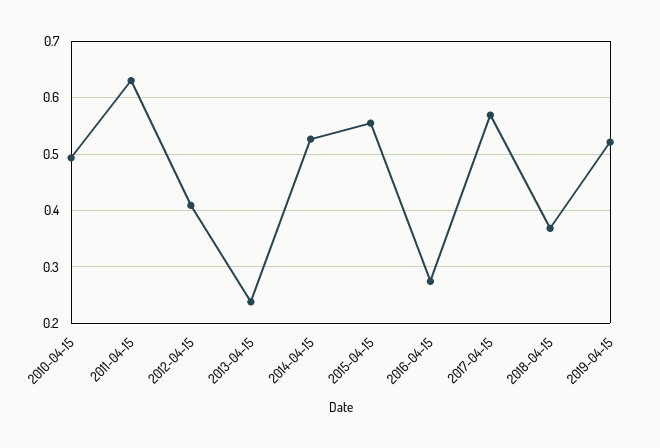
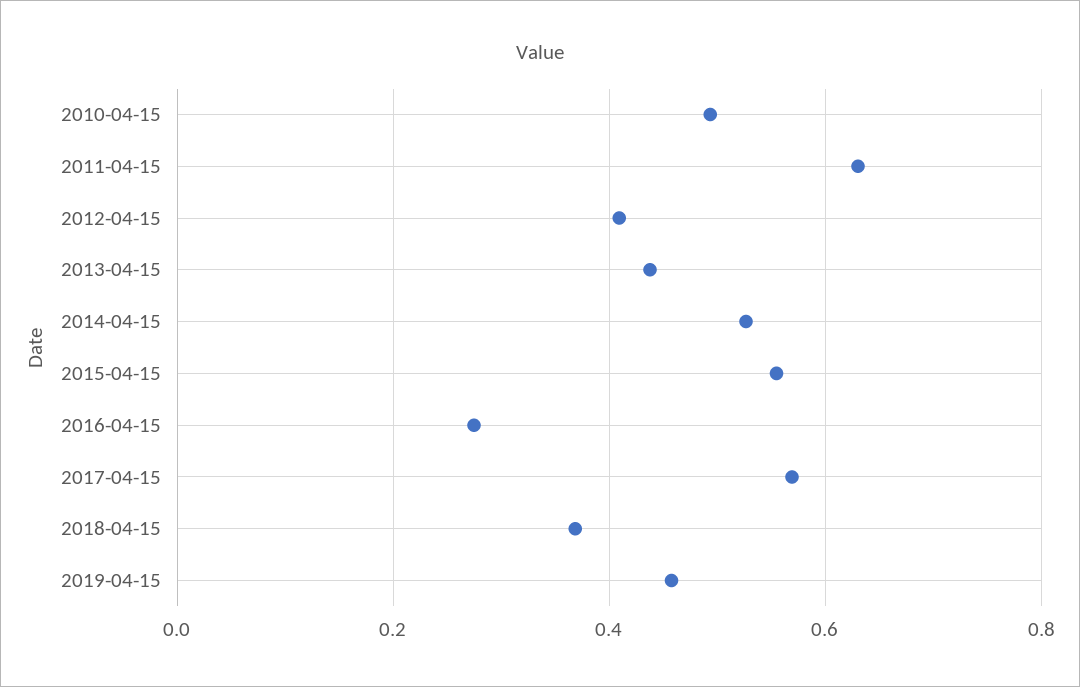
  {
    "2010-04-15": 0.5,
    "2011-04-15": 0.64,
    "2012-04-15": 0.4,
-   "2013-04-15": 0.24,
+   "2013-04-15": 0.44,
    "2014-04-15": 0.52,
    "2015-04-15": 0.56,
    "2016-04-15": 0.28,
    "2017-04-15": 0.56,
    "2018-04-15": 0.36,
-   "2019-04-15": 0.52
+   "2019-04-15": 0.46
  }

